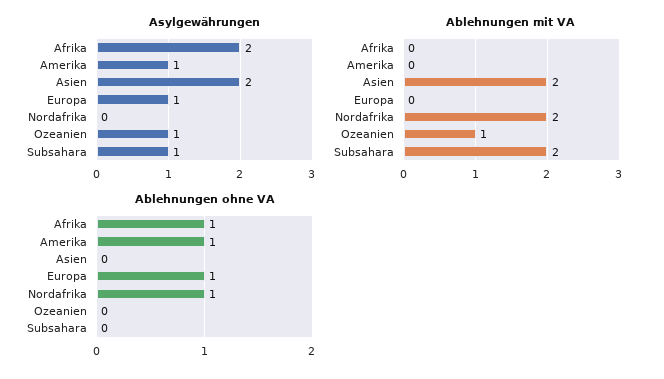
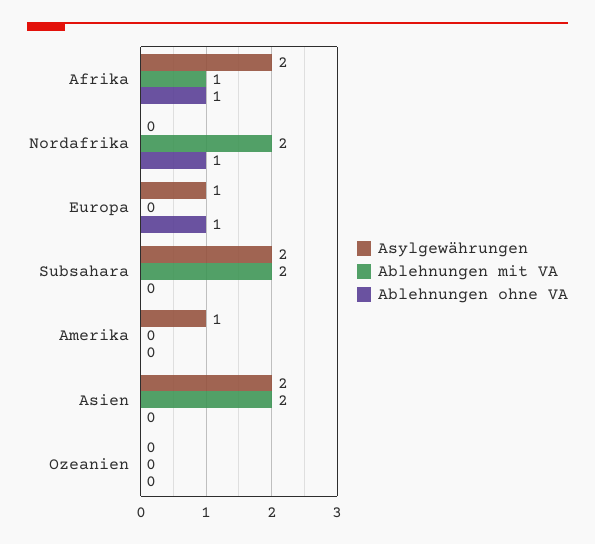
  {
    "Asylgewährungen": {
      "Afrika": 2,
      "Amerika": 1,
      "Asien": 2,
      "Europa": 1,
      "Nordafrika": 0,
-     "Ozeanien": 1,
+     "Ozeanien": 0,
-     "Subsahara": 1
+     "Subsahara": 2
    },
    "Ablehnungen mit VA": {
-     "Afrika": 0,
+     "Afrika": 1,
      "Amerika": 0,
      "Asien": 2,
      "Europa": 0,
      "Nordafrika": 2,
-     "Ozeanien": 1,
+     "Ozeanien": 0,
      "Subsahara": 2
    },
    "Ablehnungen ohne VA": {
      "Afrika": 1,
-     "Amerika": 1,
+     "Amerika": 0,
      "Asien": 0,
      "Europa": 1,
      "Nordafrika": 1,
      "Ozeanien": 0,
      "Subsahara": 0
    }
  }

